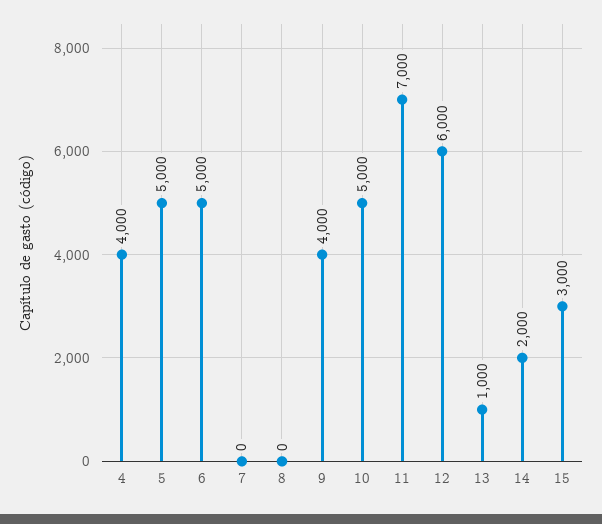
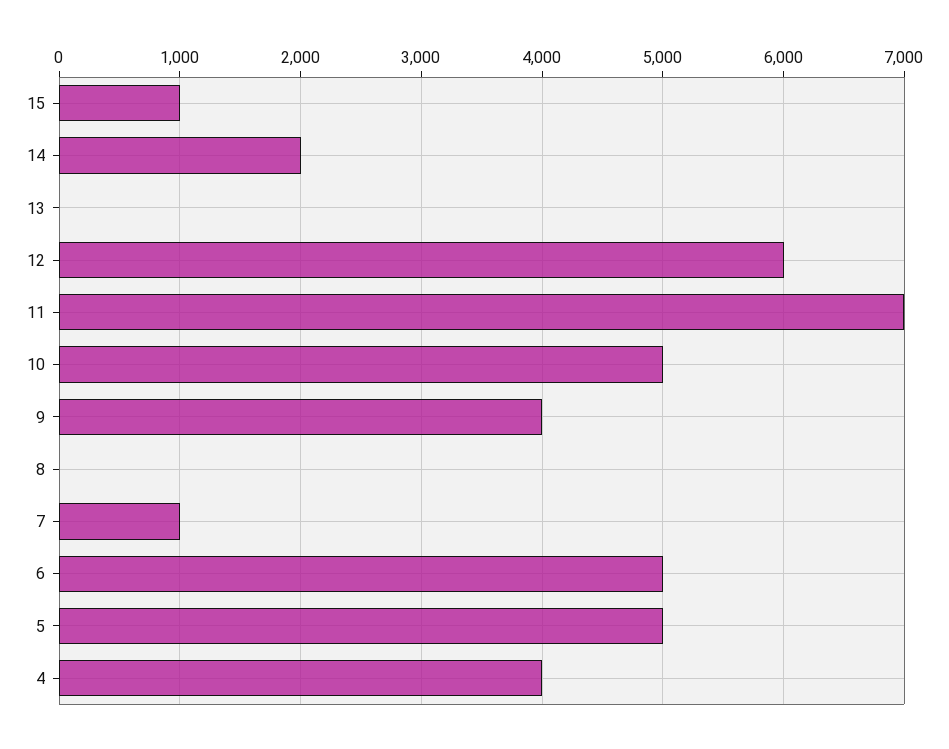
  {
    "4": 4000,
    "5": 5000,
    "6": 5000,
-   "7": 0,
+   "7": 1000,
    "8": 0,
    "9": 4000,
    "10": 5000,
    "11": 7000,
    "12": 6000,
-   "13": 1000,
+   "13": 0,
    "14": 2000,
-   "15": 3000
+   "15": 1000
  }

